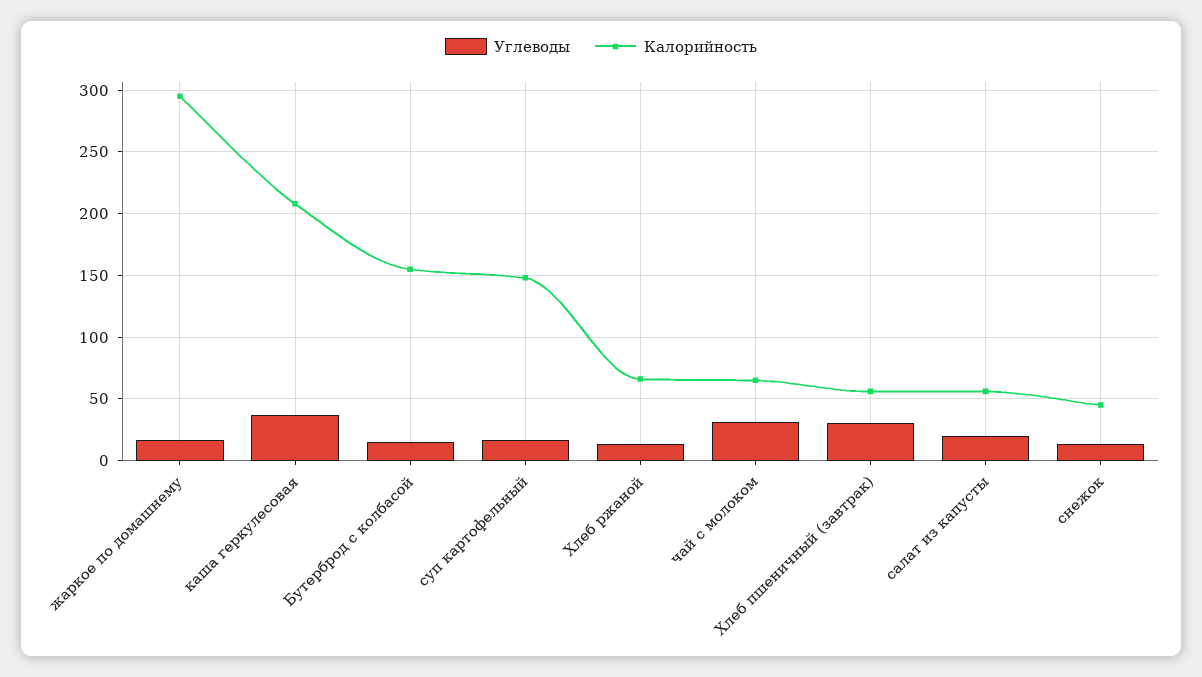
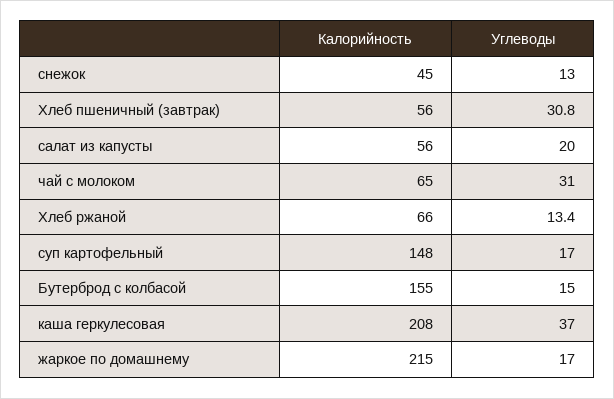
  {
    "Углеводы": {
      "жаркое по домашнему": 17,
      "каша геркулесовая": 37,
      "Бутерброд с колбасой": 15,
      "суп картофельный": 17,
      "Хлеб ржаной": 13.4,
      "чай с молоком": 31,
      "Хлеб пшеничный (завтрак)": 30.8,
      "салат из капусты": 20,
      "снежок": 13
    },
    "Калорийность": {
-     "жаркое по домашнему": 295,
+     "жаркое по домашнему": 215,
      "каша геркулесовая": 208,
      "Бутерброд с колбасой": 155,
      "суп картофельный": 148,
      "Хлеб ржаной": 66,
      "чай с молоком": 65,
      "Хлеб пшеничный (завтрак)": 56,
      "салат из капусты": 56,
      "снежок": 45
    }
  }

